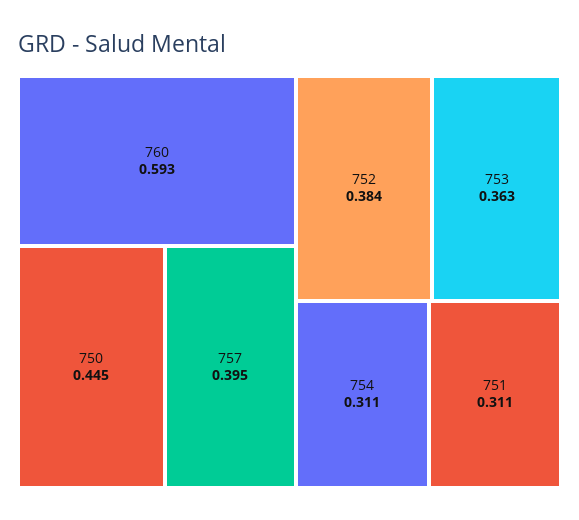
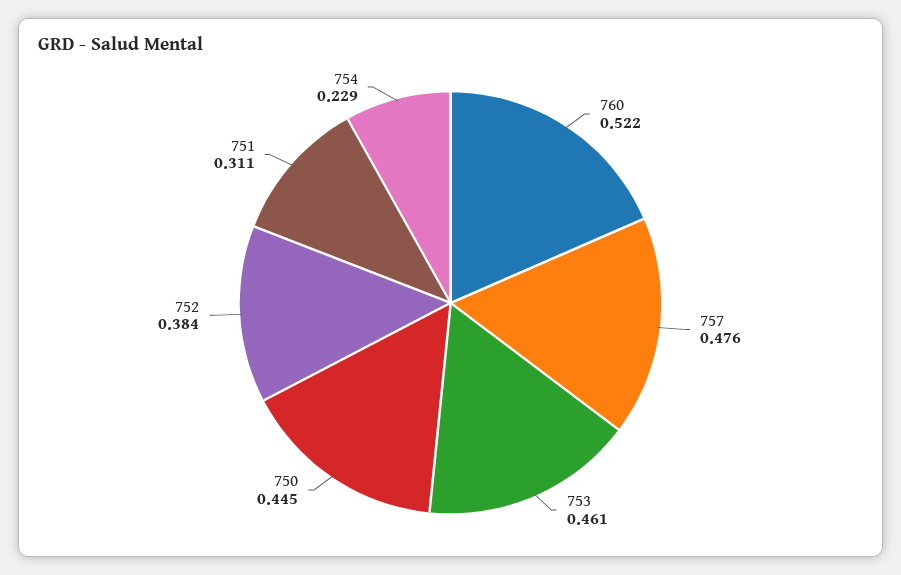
  {
-   "760": 0.593,
+   "760": 0.522,
    "750": 0.445,
-   "757": 0.395,
+   "757": 0.476,
    "752": 0.384,
-   "753": 0.363,
+   "753": 0.461,
-   "754": 0.311,
+   "754": 0.229,
    "751": 0.311
  }

